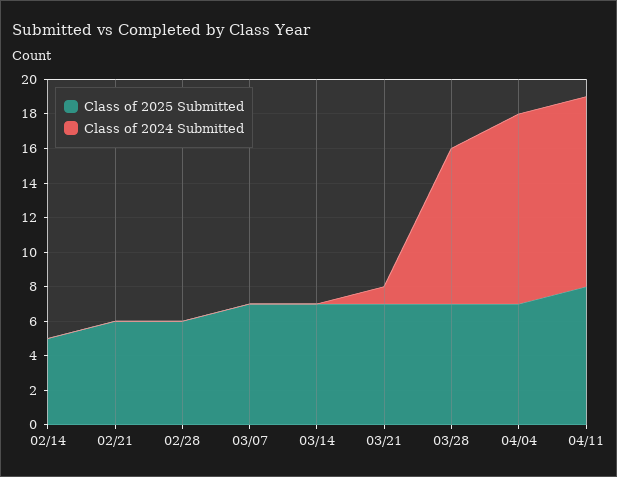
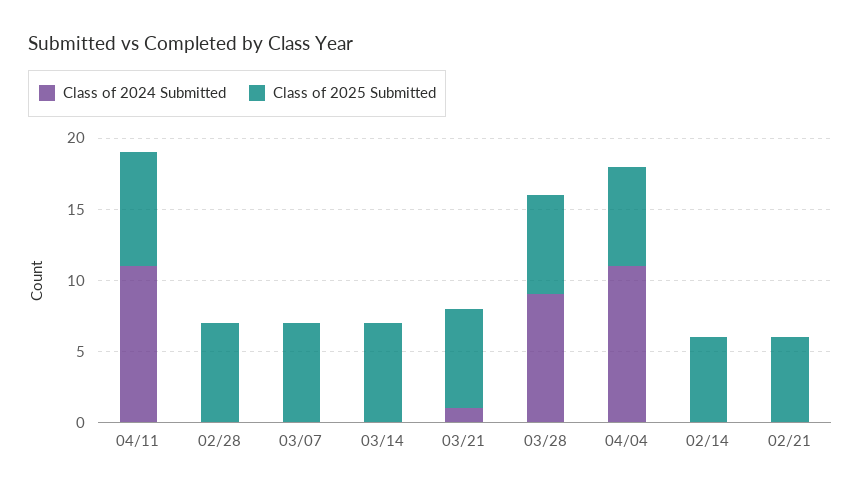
  {
    "Class of 2025 Submitted": {
-     "02/14": 5,
+     "02/14": 6,
      "02/21": 6,
-     "02/28": 6,
+     "02/28": 7,
      "03/07": 7,
      "03/14": 7,
      "03/21": 7,
      "03/28": 7,
      "04/04": 7,
      "04/11": 8
    },
    "Class of 2024 Submitted": {
      "02/14": 0,
      "02/21": 0,
      "02/28": 0,
      "03/07": 0,
      "03/14": 0,
      "03/21": 1,
      "03/28": 9,
      "04/04": 11,
      "04/11": 11
    }
  }

